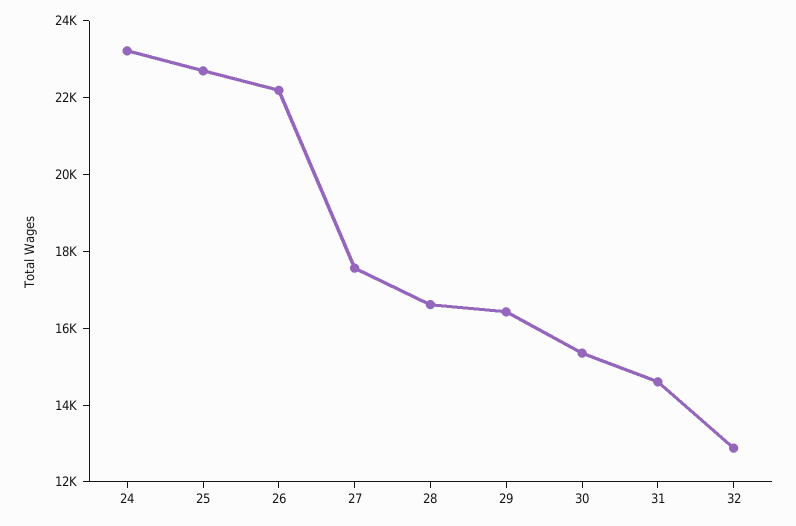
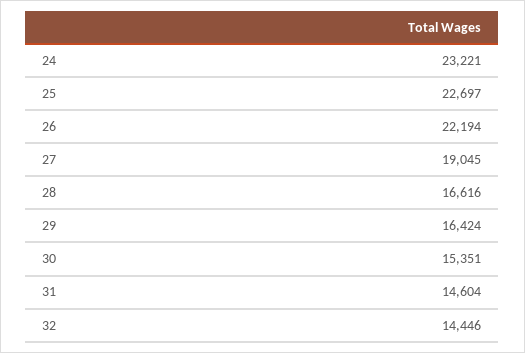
  {
    "24": 23221,
    "25": 22697,
    "26": 22194,
-   "27": 17500,
+   "27": 19045,
    "28": 16616,
    "29": 16424,
    "30": 15351,
    "31": 14604,
-   "32": 13000
+   "32": 14446
  }

